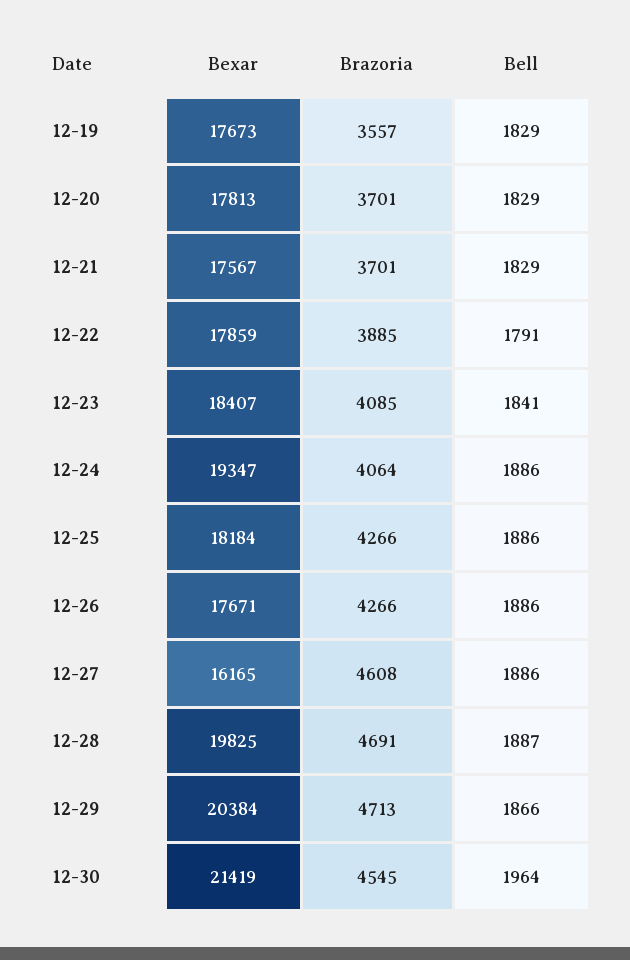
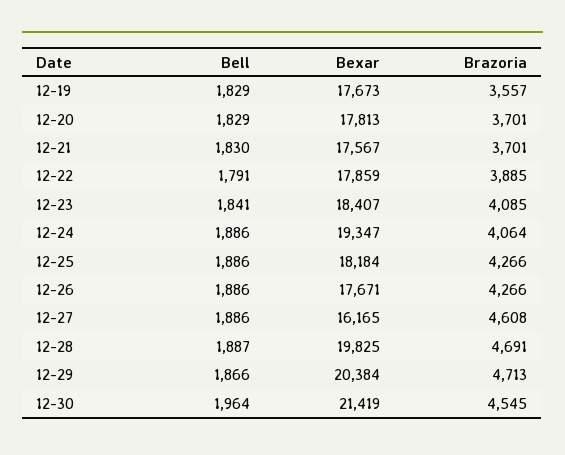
  {
    "Bexar": {
      "12-19": 17673,
      "12-20": 17813,
      "12-21": 17567,
      "12-22": 17859,
      "12-23": 18407,
      "12-24": 19347,
      "12-25": 18184,
      "12-26": 17671,
      "12-27": 16165,
      "12-28": 19825,
      "12-29": 20384,
      "12-30": 21419
    },
    "Brazoria": {
      "12-19": 3557,
      "12-20": 3701,
      "12-21": 3701,
      "12-22": 3885,
      "12-23": 4085,
      "12-24": 4064,
      "12-25": 4266,
      "12-26": 4266,
      "12-27": 4608,
      "12-28": 4691,
      "12-29": 4713,
      "12-30": 4545
    },
    "Bell": {
      "12-19": 1829,
      "12-20": 1829,
-     "12-21": 1829,
+     "12-21": 1830,
      "12-22": 1791,
      "12-23": 1841,
      "12-24": 1886,
      "12-25": 1886,
      "12-26": 1886,
      "12-27": 1886,
      "12-28": 1887,
      "12-29": 1866,
      "12-30": 1964
    }
  }

